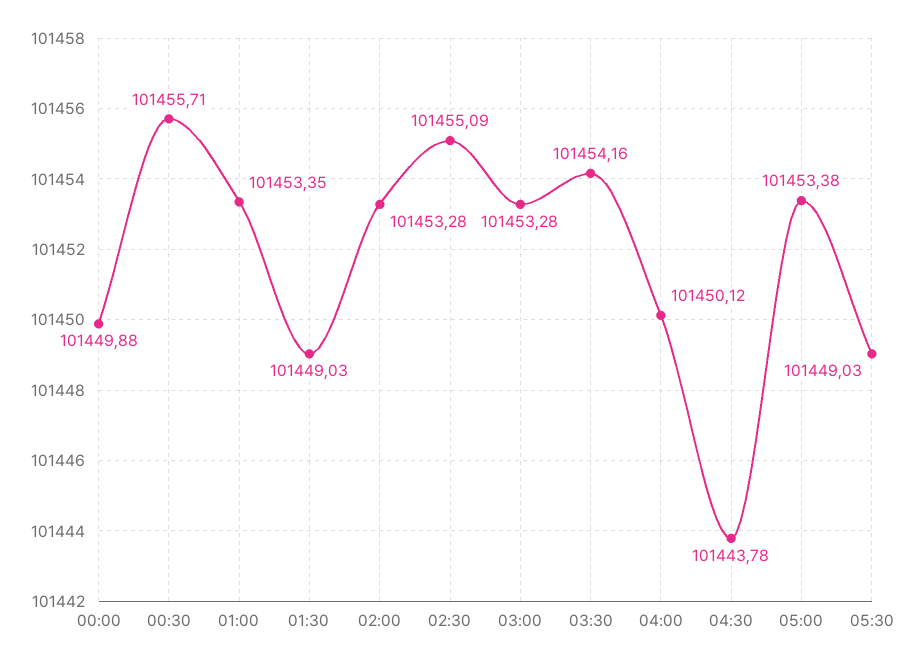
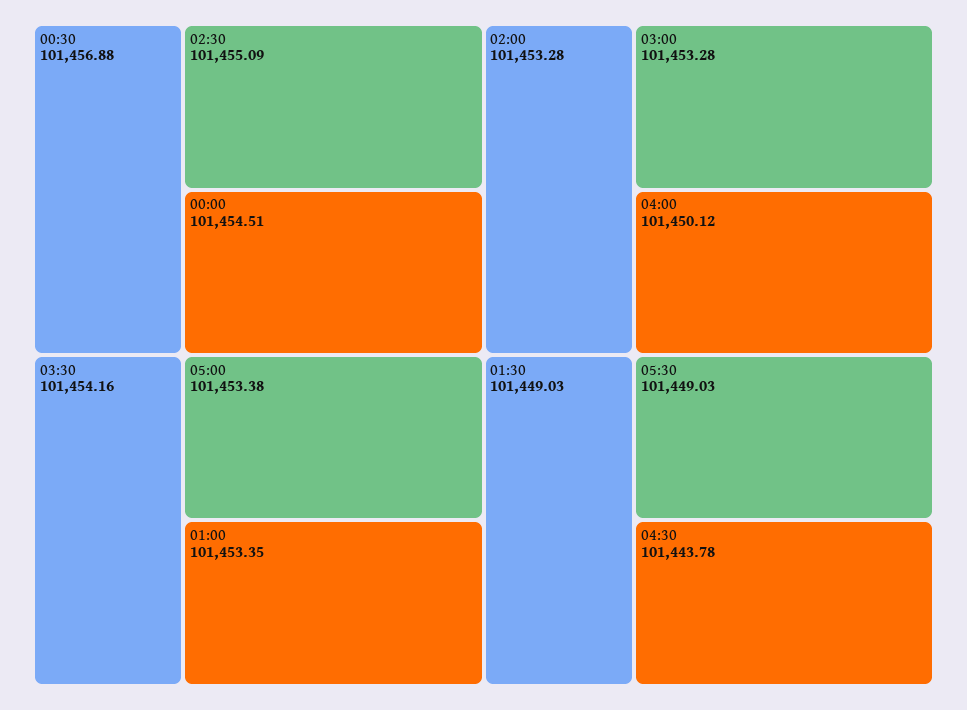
  {
-   "00:00": 101449.88,
+   "00:00": 101454.51,
-   "00:30": 101455.71,
+   "00:30": 101456.88,
    "01:00": 101453.35,
    "01:30": 101449.03,
    "02:00": 101453.28,
    "02:30": 101455.09,
    "03:00": 101453.28,
    "03:30": 101454.16,
    "04:00": 101450.12,
    "04:30": 101443.78,
    "05:00": 101453.38,
    "05:30": 101449.03
  }

